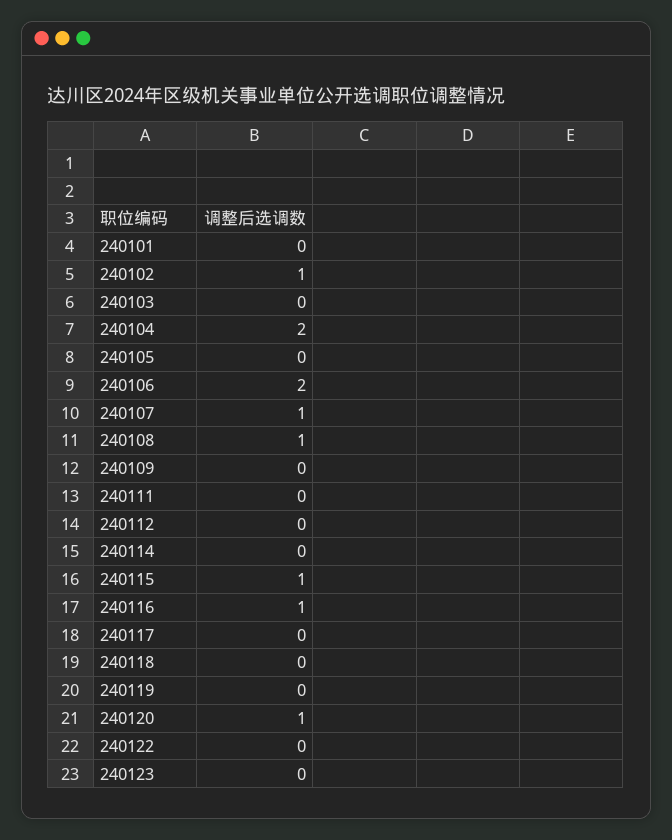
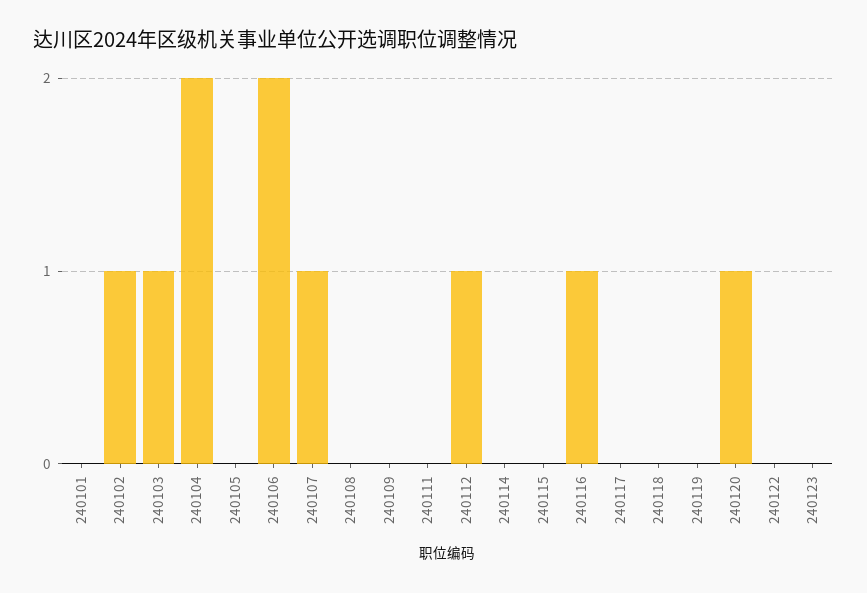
  {
    "240101": 0,
    "240102": 1,
-   "240103": 0,
+   "240103": 1,
    "240104": 2,
    "240105": 0,
    "240106": 2,
    "240107": 1,
-   "240108": 1,
+   "240108": 0,
    "240109": 0,
    "240111": 0,
-   "240112": 0,
+   "240112": 1,
    "240114": 0,
-   "240115": 1,
+   "240115": 0,
    "240116": 1,
    "240117": 0,
    "240118": 0,
    "240119": 0,
    "240120": 1,
    "240122": 0,
    "240123": 0
  }

